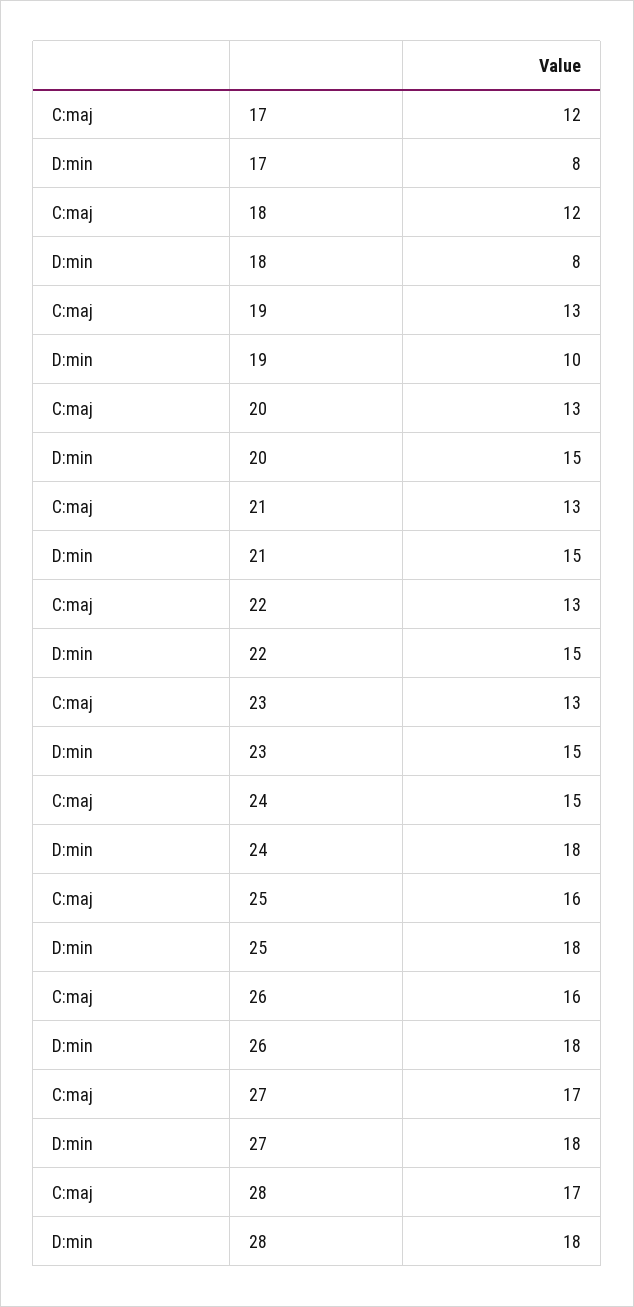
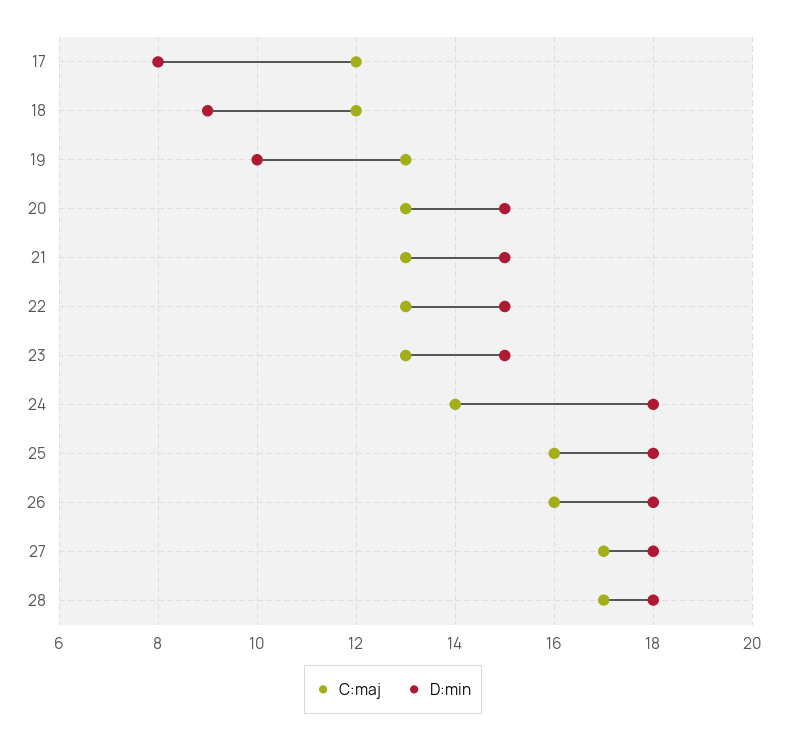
  {
    "C:maj": {
      "17": 12,
      "18": 12,
      "19": 13,
      "20": 13,
      "21": 13,
      "22": 13,
      "23": 13,
-     "24": 15,
+     "24": 14,
      "25": 16,
      "26": 16,
      "27": 17,
      "28": 17
    },
    "D:min": {
      "17": 8,
-     "18": 8,
+     "18": 9,
      "19": 10,
      "20": 15,
      "21": 15,
      "22": 15,
      "23": 15,
      "24": 18,
      "25": 18,
      "26": 18,
      "27": 18,
      "28": 18
    }
  }

